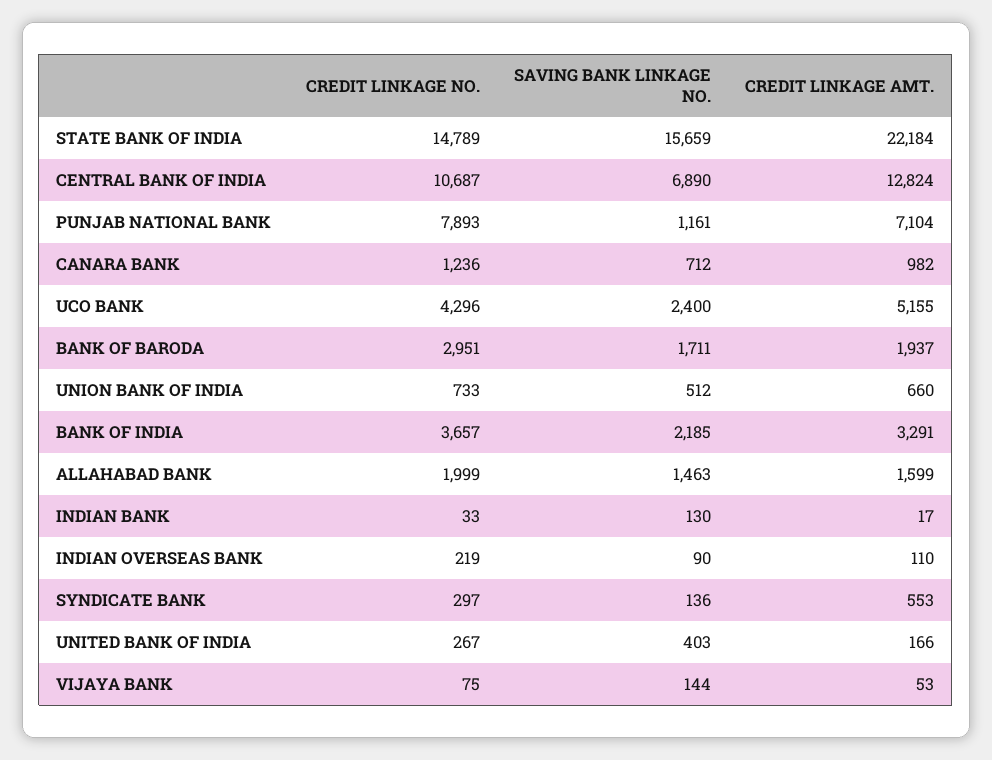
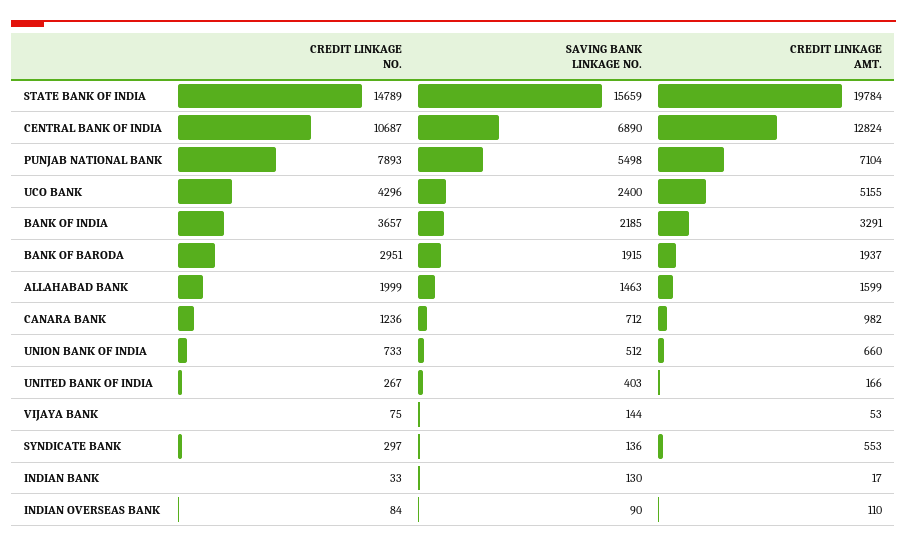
  {
    "CREDIT LINKAGE NO.": {
      "STATE BANK OF INDIA": 14789,
      "CENTRAL BANK OF INDIA": 10687,
      "PUNJAB NATIONAL BANK": 7893,
      "CANARA BANK": 1236,
      "UCO BANK": 4296,
      "BANK OF BARODA": 2951,
      "UNION BANK OF INDIA": 733,
      "BANK OF INDIA": 3657,
      "ALLAHABAD BANK": 1999,
      "INDIAN BANK": 33,
-     "INDIAN OVERSEAS BANK": 219,
+     "INDIAN OVERSEAS BANK": 84,
      "SYNDICATE BANK": 297,
      "UNITED BANK OF INDIA": 267,
      "VIJAYA BANK": 75
    },
    "SAVING BANK LINKAGE NO.": {
      "STATE BANK OF INDIA": 15659,
      "CENTRAL BANK OF INDIA": 6890,
-     "PUNJAB NATIONAL BANK": 1161,
+     "PUNJAB NATIONAL BANK": 5498,
      "CANARA BANK": 712,
      "UCO BANK": 2400,
-     "BANK OF BARODA": 1711,
+     "BANK OF BARODA": 1915,
      "UNION BANK OF INDIA": 512,
      "BANK OF INDIA": 2185,
      "ALLAHABAD BANK": 1463,
      "INDIAN BANK": 130,
      "INDIAN OVERSEAS BANK": 90,
      "SYNDICATE BANK": 136,
      "UNITED BANK OF INDIA": 403,
      "VIJAYA BANK": 144
    },
    "CREDIT LINKAGE AMT.": {
-     "STATE BANK OF INDIA": 22184,
+     "STATE BANK OF INDIA": 19784,
      "CENTRAL BANK OF INDIA": 12824,
      "PUNJAB NATIONAL BANK": 7104,
      "CANARA BANK": 982,
      "UCO BANK": 5155,
      "BANK OF BARODA": 1937,
      "UNION BANK OF INDIA": 660,
      "BANK OF INDIA": 3291,
      "ALLAHABAD BANK": 1599,
      "INDIAN BANK": 17,
      "INDIAN OVERSEAS BANK": 110,
      "SYNDICATE BANK": 553,
      "UNITED BANK OF INDIA": 166,
      "VIJAYA BANK": 53
    }
  }

